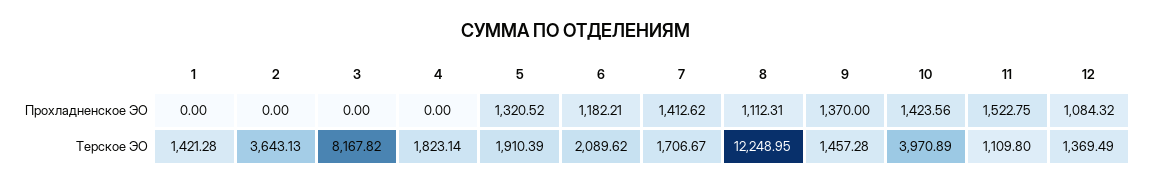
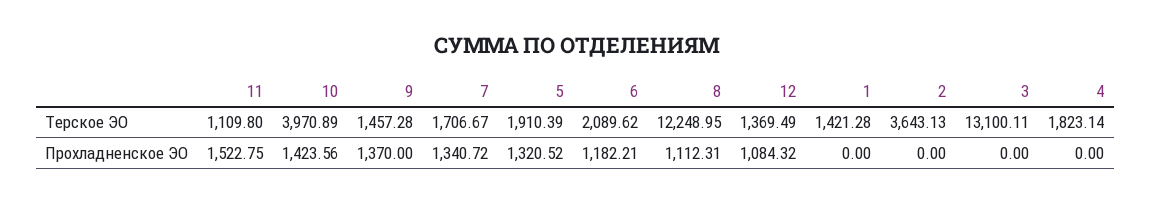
  {
    "1": {
      "Прохладненское ЭО": 0,
      "Терское ЭО": 1421.28
    },
    "2": {
      "Прохладненское ЭО": 0,
      "Терское ЭО": 3643.13
    },
    "3": {
      "Прохладненское ЭО": 0,
-     "Терское ЭО": 8167.82
+     "Терское ЭО": 13100.11
    },
    "4": {
      "Прохладненское ЭО": 0,
      "Терское ЭО": 1823.14
    },
    "5": {
      "Прохладненское ЭО": 1320.52,
      "Терское ЭО": 1910.39
    },
    "6": {
      "Прохладненское ЭО": 1182.21,
      "Терское ЭО": 2089.62
    },
    "7": {
-     "Прохладненское ЭО": 1412.62,
+     "Прохладненское ЭО": 1340.72,
      "Терское ЭО": 1706.67
    },
    "8": {
      "Прохладненское ЭО": 1112.31,
      "Терское ЭО": 12248.95
    },
    "9": {
      "Прохладненское ЭО": 1370,
      "Терское ЭО": 1457.28
    },
    "10": {
      "Прохладненское ЭО": 1423.56,
      "Терское ЭО": 3970.89
    },
    "11": {
      "Прохладненское ЭО": 1522.75,
      "Терское ЭО": 1109.8
    },
    "12": {
      "Прохладненское ЭО": 1084.32,
      "Терское ЭО": 1369.49
    }
  }

